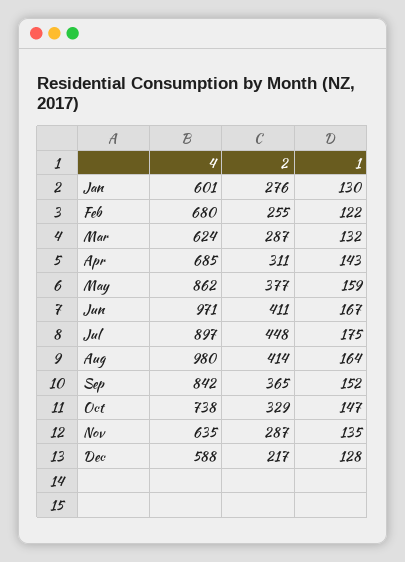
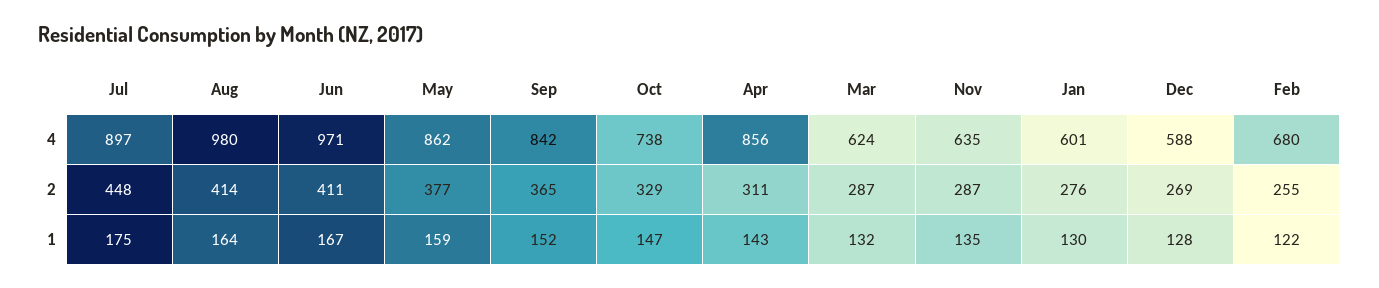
  {
    "4": {
      "Jan": 601,
      "Feb": 680,
      "Mar": 624,
-     "Apr": 685,
+     "Apr": 856,
      "May": 862,
      "Jun": 971,
      "Jul": 897,
      "Aug": 980,
      "Sep": 842,
      "Oct": 738,
      "Nov": 635,
      "Dec": 588
    },
    "2": {
      "Jan": 276,
      "Feb": 255,
      "Mar": 287,
      "Apr": 311,
      "May": 377,
      "Jun": 411,
      "Jul": 448,
      "Aug": 414,
      "Sep": 365,
      "Oct": 329,
      "Nov": 287,
-     "Dec": 217
+     "Dec": 269
    },
    "1": {
      "Jan": 130,
      "Feb": 122,
      "Mar": 132,
      "Apr": 143,
      "May": 159,
      "Jun": 167,
      "Jul": 175,
      "Aug": 164,
      "Sep": 152,
      "Oct": 147,
      "Nov": 135,
      "Dec": 128
    }
  }

